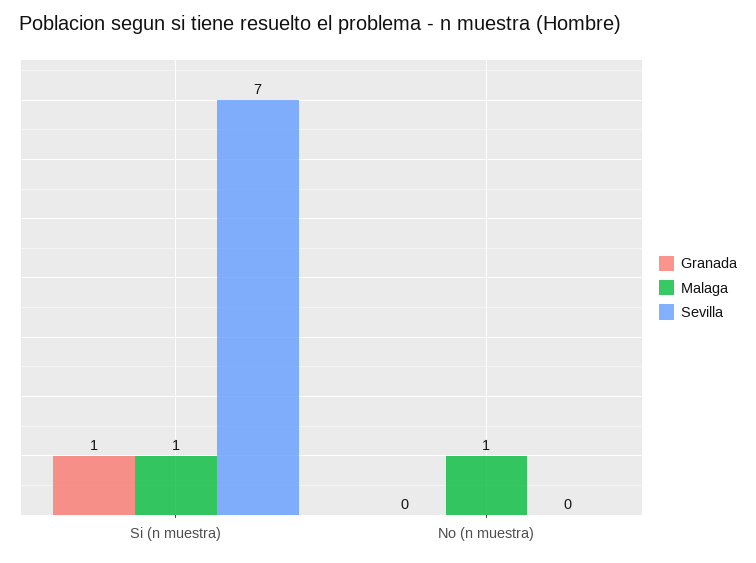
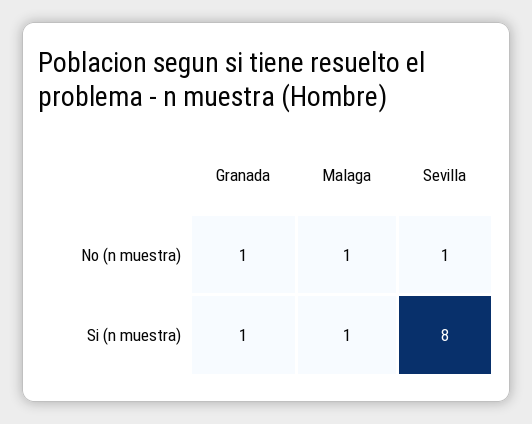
  {
    "Granada": {
      "Si (n muestra)": 1,
-     "No (n muestra)": 0
+     "No (n muestra)": 1
    },
    "Malaga": {
      "Si (n muestra)": 1,
      "No (n muestra)": 1
    },
    "Sevilla": {
-     "Si (n muestra)": 7,
+     "Si (n muestra)": 8,
-     "No (n muestra)": 0
+     "No (n muestra)": 1
    }
  }

